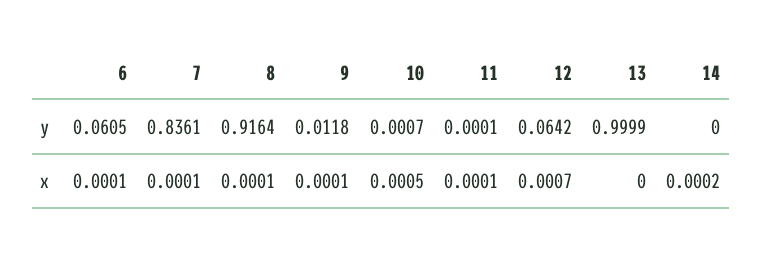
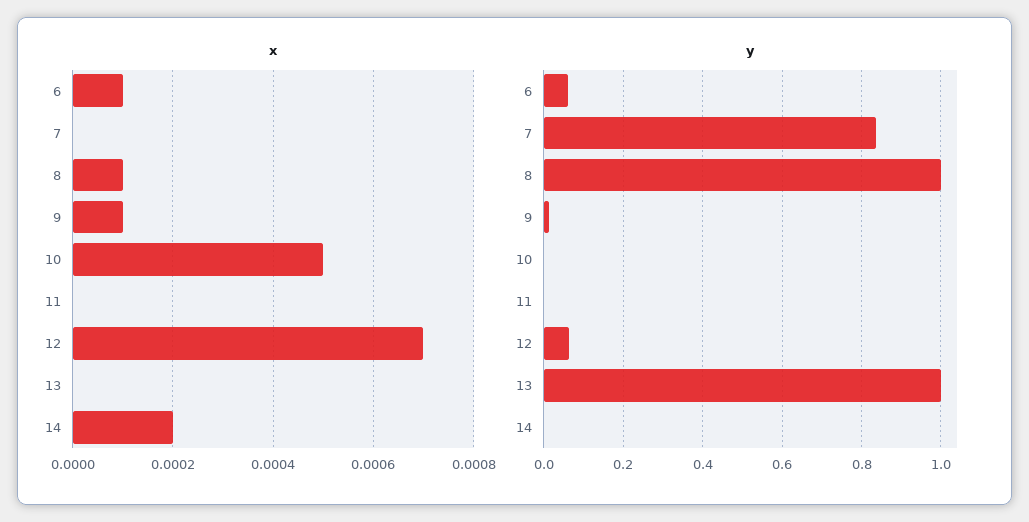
  {
    "y": {
      "6": 0.0605,
      "7": 0.8361,
-     "8": 0.9164,
+     "8": 1,
      "9": 0.0118,
      "10": 0.0007,
      "11": 0.0001,
      "12": 0.0642,
      "13": 0.9999,
      "14": 0
    },
    "x": {
      "6": 0.0001,
-     "7": 0.0001,
+     "7": 0,
      "8": 0.0001,
      "9": 0.0001,
      "10": 0.0005,
-     "11": 0.0001,
+     "11": 0,
      "12": 0.0007,
      "13": 0,
      "14": 0.0002
    }
  }

